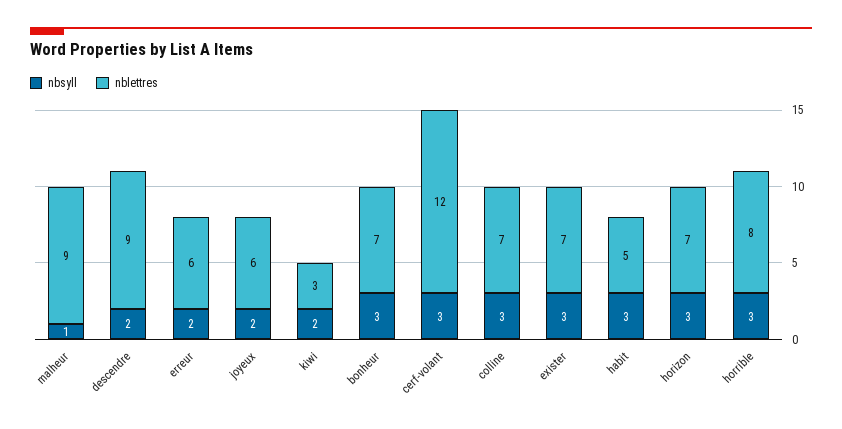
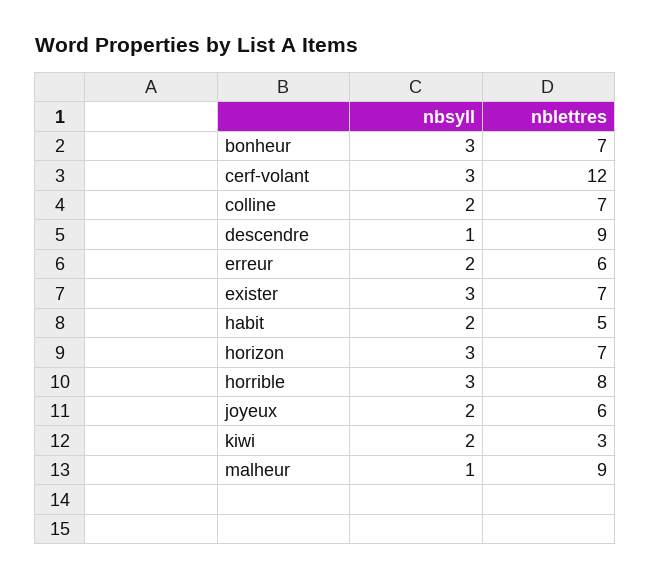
  {
    "nbsyll": {
      "malheur": 1,
-     "descendre": 2,
+     "descendre": 1,
      "erreur": 2,
      "joyeux": 2,
      "kiwi": 2,
      "bonheur": 3,
      "cerf-volant": 3,
-     "colline": 3,
+     "colline": 2,
      "exister": 3,
-     "habit": 3,
+     "habit": 2,
      "horizon": 3,
      "horrible": 3
    },
    "nblettres": {
      "malheur": 9,
      "descendre": 9,
      "erreur": 6,
      "joyeux": 6,
      "kiwi": 3,
      "bonheur": 7,
      "cerf-volant": 12,
      "colline": 7,
      "exister": 7,
      "habit": 5,
      "horizon": 7,
      "horrible": 8
    }
  }

